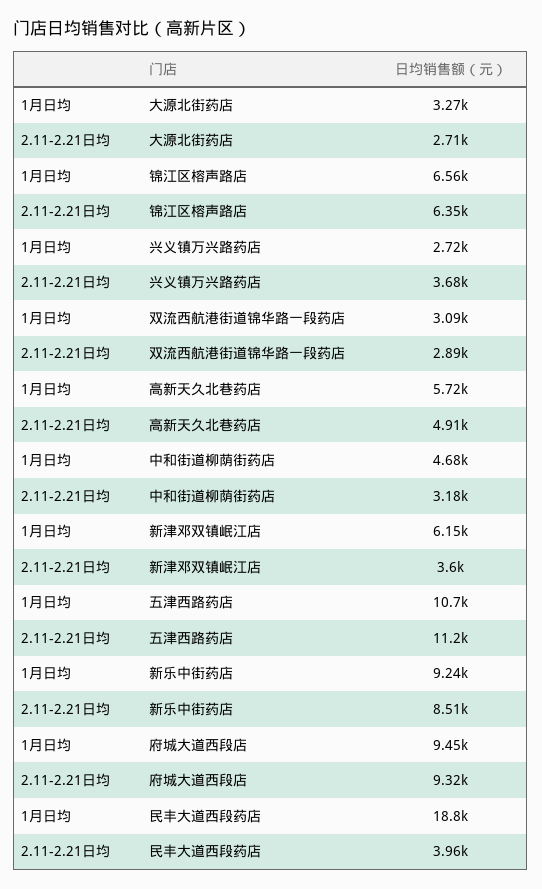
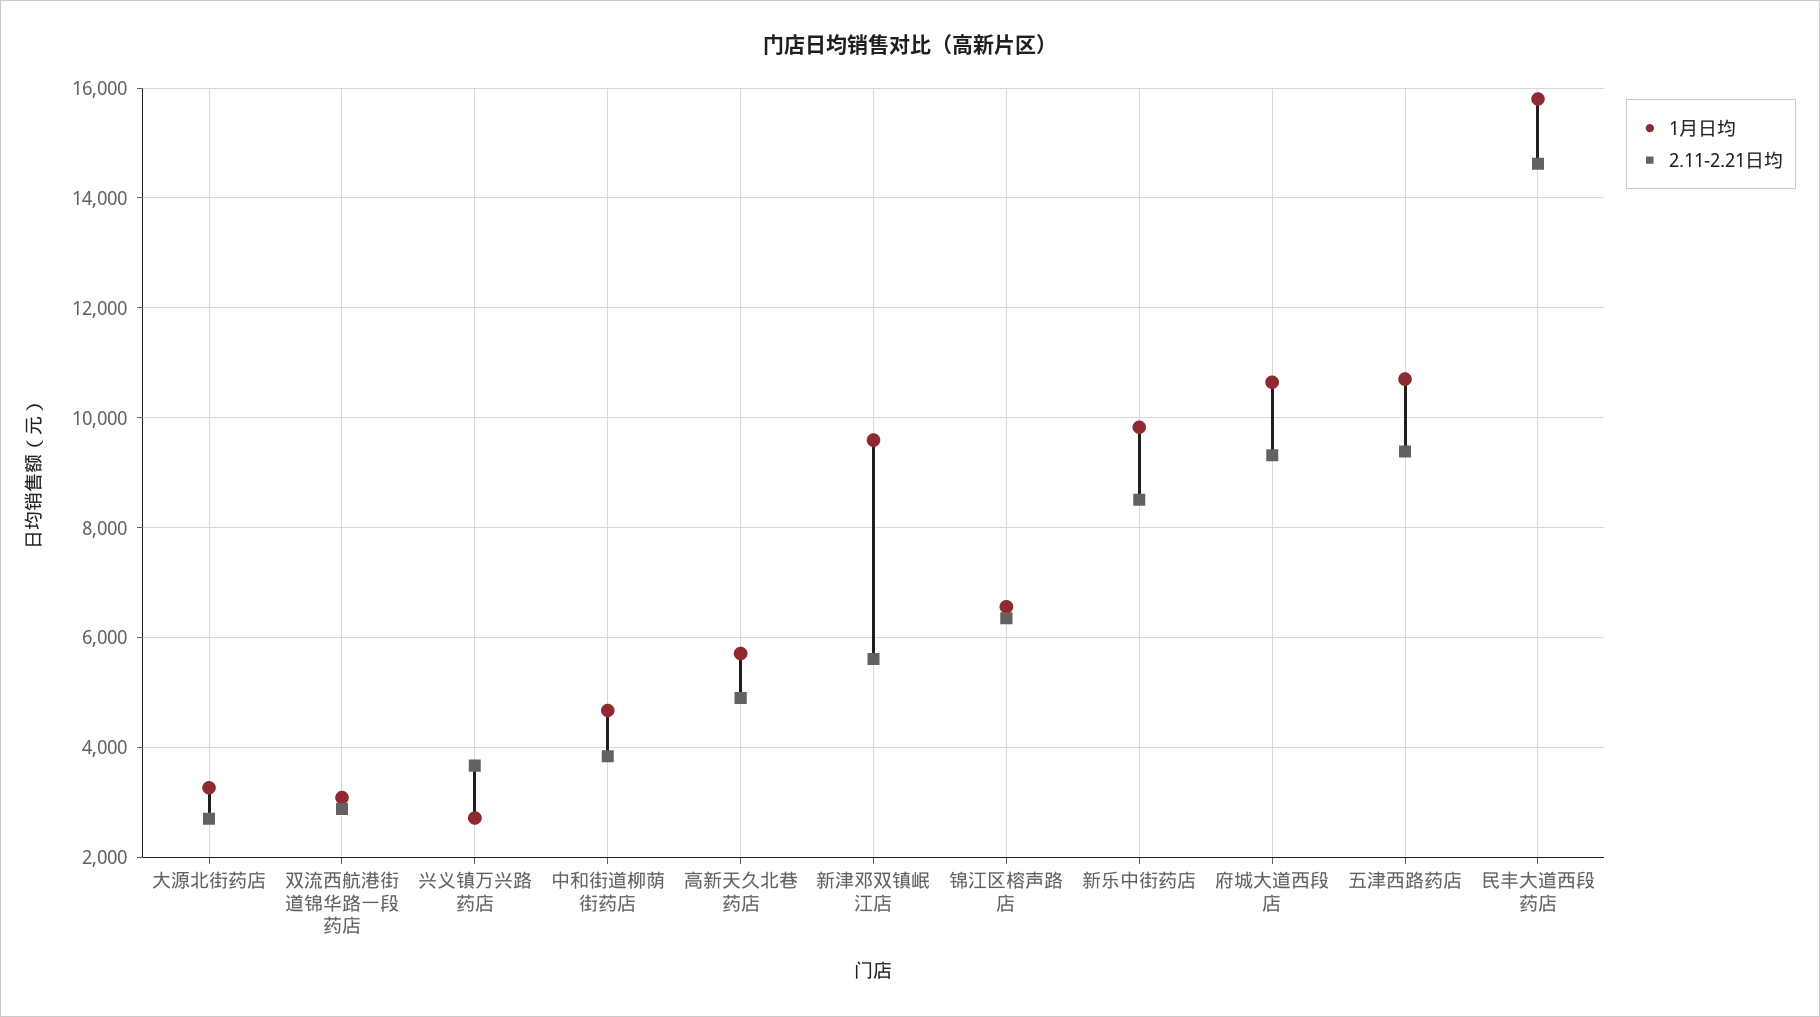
  {
    "1月日均": {
      "大源北街药店": 3270,
      "锦江区榕声路店": 6560,
      "兴义镇万兴路药店": 2720,
      "双流西航港街道锦华路一段药店": 3090,
      "高新天久北巷药店": 5720,
      "中和街道柳荫街药店": 4680,
-     "新津邓双镇岷江店": 6150,
+     "新津邓双镇岷江店": 9600,
      "五津西路药店": 10700,
-     "新乐中街药店": 9240,
+     "新乐中街药店": 9800,
-     "府城大道西段店": 9450,
+     "府城大道西段店": 10600,
-     "民丰大道西段药店": 18800
+     "民丰大道西段药店": 15800
    },
    "2.11-2.21日均": {
      "大源北街药店": 2710,
      "锦江区榕声路店": 6350,
      "兴义镇万兴路药店": 3680,
      "双流西航港街道锦华路一段药店": 2890,
      "高新天久北巷药店": 4910,
-     "中和街道柳荫街药店": 3180,
+     "中和街道柳荫街药店": 3800,
-     "新津邓双镇岷江店": 3600,
+     "新津邓双镇岷江店": 5600,
-     "五津西路药店": 11200,
+     "五津西路药店": 9400,
      "新乐中街药店": 8510,
      "府城大道西段店": 9320,
-     "民丰大道西段药店": 3960
+     "民丰大道西段药店": 14600
    }
  }

